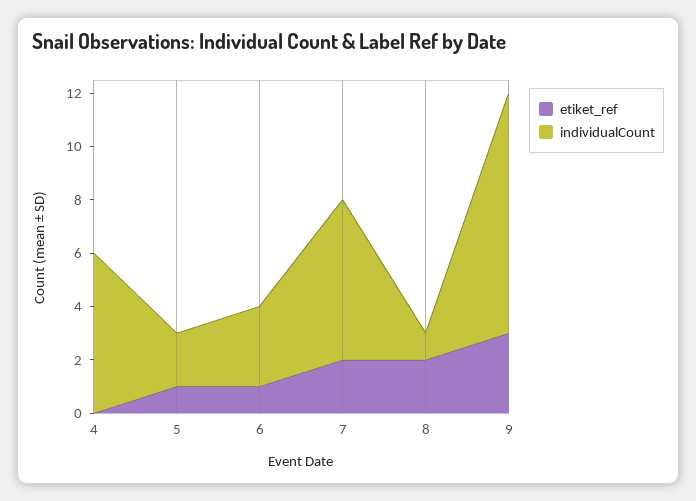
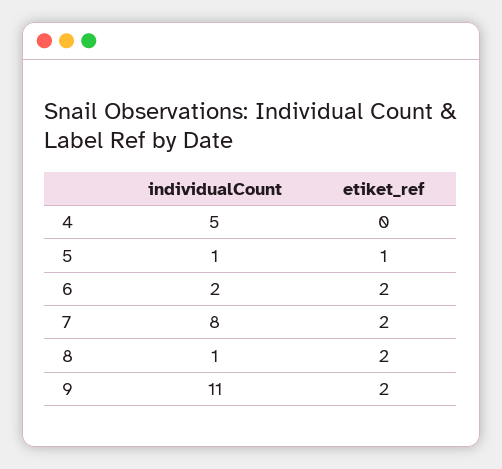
  {
    "etiket_ref": {
      "4": 0,
      "5": 1,
-     "6": 1,
+     "6": 2,
      "7": 2,
      "8": 2,
-     "9": 3
+     "9": 2
    },
    "individualCount": {
-     "4": 6,
+     "4": 5,
-     "5": 2,
+     "5": 1,
-     "6": 3,
+     "6": 2,
-     "7": 6,
+     "7": 8,
      "8": 1,
-     "9": 9
+     "9": 11
    }
  }

